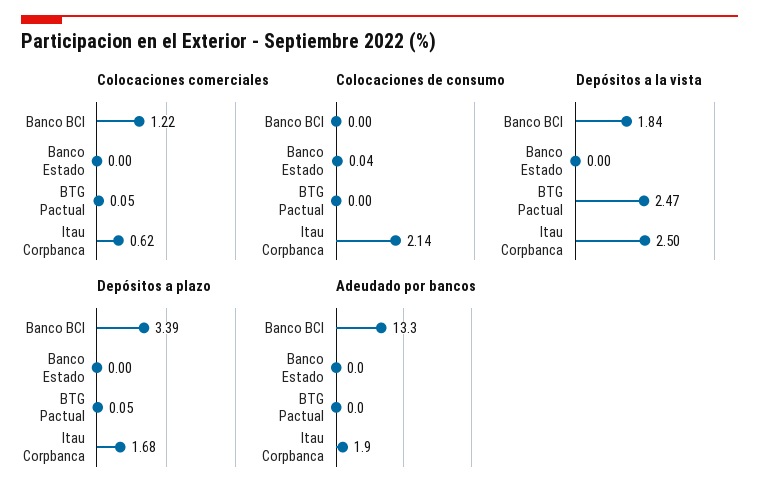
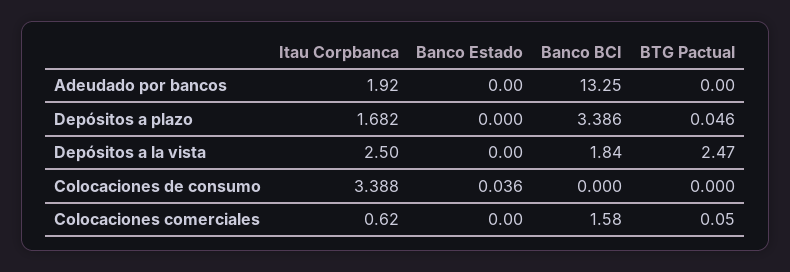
  {
    "Colocaciones comerciales": {
-     "Banco BCI": 1.22,
+     "Banco BCI": 1.58,
      "Banco Estado": 0,
      "BTG Pactual": 0.05,
      "Itau Corpbanca": 0.62
    },
    "Colocaciones de consumo": {
      "Banco BCI": 0,
      "Banco Estado": 0.036,
      "BTG Pactual": 0,
-     "Itau Corpbanca": 2.14
+     "Itau Corpbanca": 3.388
    },
    "Depósitos a la vista": {
      "Banco BCI": 1.84,
      "Banco Estado": 0,
      "BTG Pactual": 2.47,
      "Itau Corpbanca": 2.5
    },
    "Depósitos a plazo": {
      "Banco BCI": 3.386,
      "Banco Estado": 0,
      "BTG Pactual": 0.046,
      "Itau Corpbanca": 1.682
    },
    "Adeudado por bancos": {
      "Banco BCI": 13.25,
      "Banco Estado": 0,
      "BTG Pactual": 0,
      "Itau Corpbanca": 1.92
    }
  }

